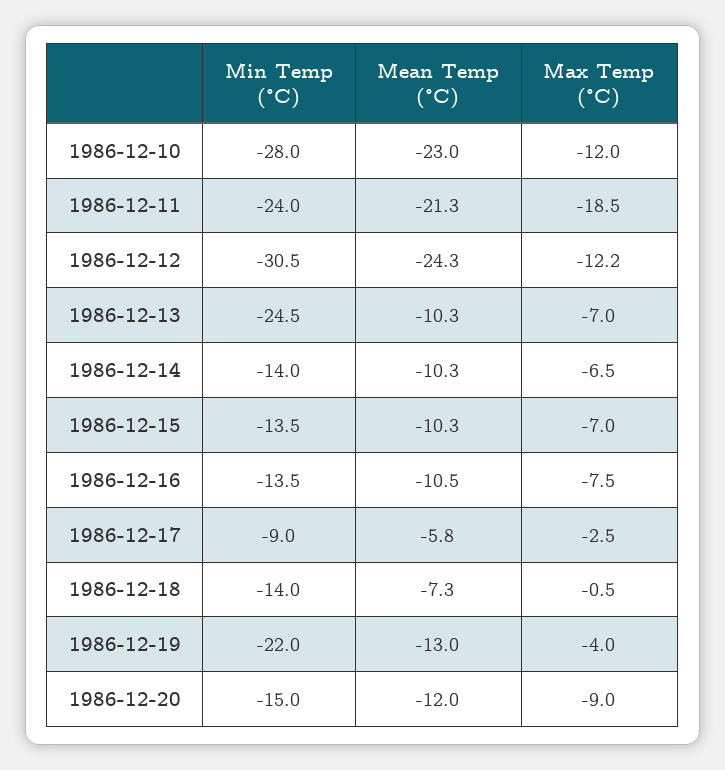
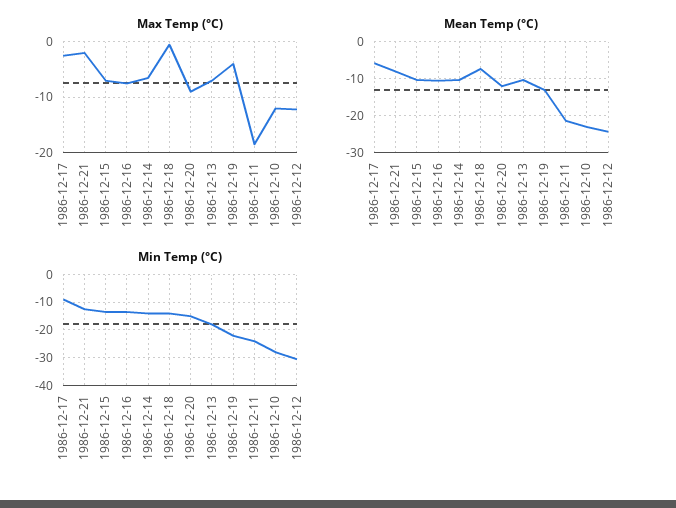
  {
    "Min Temp (°C)": {
      "1986-12-10": -28,
      "1986-12-11": -24,
      "1986-12-12": -30.5,
-     "1986-12-13": -24.5,
+     "1986-12-13": -17.5,
      "1986-12-14": -14,
      "1986-12-15": -13.5,
      "1986-12-16": -13.5,
      "1986-12-17": -9,
      "1986-12-18": -14,
      "1986-12-19": -22,
-     "1986-12-20": -15
+     "1986-12-20": -15,
+     "1986-12-21": -12.5
    },
    "Mean Temp (°C)": {
      "1986-12-10": -23,
      "1986-12-11": -21.3,
      "1986-12-12": -24.3,
      "1986-12-13": -10.3,
      "1986-12-14": -10.3,
      "1986-12-15": -10.3,
      "1986-12-16": -10.5,
      "1986-12-17": -5.8,
      "1986-12-18": -7.3,
      "1986-12-19": -13,
-     "1986-12-20": -12
+     "1986-12-20": -12,
+     "1986-12-21": -8
    },
    "Max Temp (°C)": {
      "1986-12-10": -12,
      "1986-12-11": -18.5,
      "1986-12-12": -12.2,
      "1986-12-13": -7,
      "1986-12-14": -6.5,
      "1986-12-15": -7,
      "1986-12-16": -7.5,
      "1986-12-17": -2.5,
      "1986-12-18": -0.5,
      "1986-12-19": -4,
-     "1986-12-20": -9
+     "1986-12-20": -9,
+     "1986-12-21": -2
    }
  }

